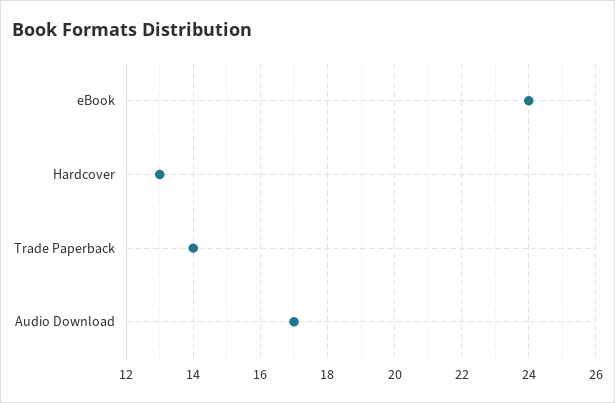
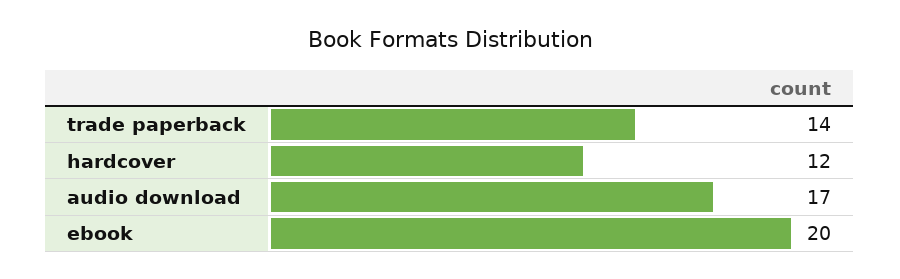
  {
-   "eBook": 24,
+   "eBook": 20,
-   "Hardcover": 13,
+   "Hardcover": 12,
    "Trade Paperback": 14,
    "Audio Download": 17
  }

